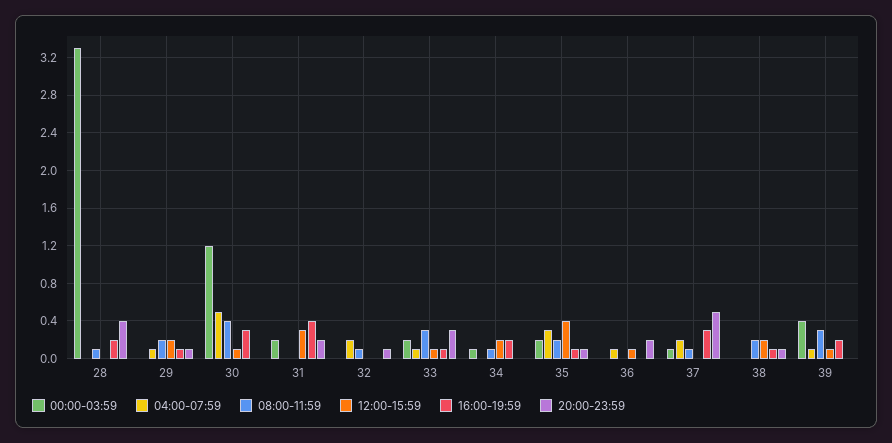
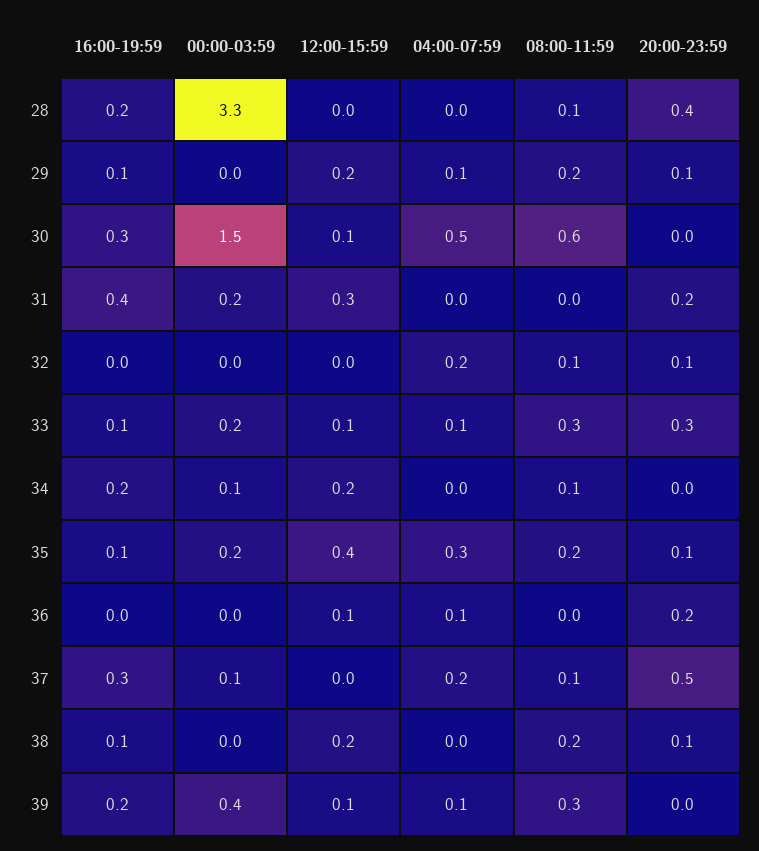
  {
    "00:00-03:59": {
      "28": 3.3,
      "29": 0,
-     "30": 1.2,
+     "30": 1.5,
      "31": 0.2,
      "32": 0,
      "33": 0.2,
      "34": 0.1,
      "35": 0.2,
      "36": 0,
      "37": 0.1,
      "38": 0,
      "39": 0.4
    },
    "04:00-07:59": {
      "28": 0,
      "29": 0.1,
      "30": 0.5,
      "31": 0,
      "32": 0.2,
      "33": 0.1,
      "34": 0,
      "35": 0.3,
      "36": 0.1,
      "37": 0.2,
      "38": 0,
      "39": 0.1
    },
    "08:00-11:59": {
      "28": 0.1,
      "29": 0.2,
-     "30": 0.4,
+     "30": 0.6,
      "31": 0,
      "32": 0.1,
      "33": 0.3,
      "34": 0.1,
      "35": 0.2,
      "36": 0,
      "37": 0.1,
      "38": 0.2,
      "39": 0.3
    },
    "12:00-15:59": {
      "28": 0,
      "29": 0.2,
      "30": 0.1,
      "31": 0.3,
      "32": 0,
      "33": 0.1,
      "34": 0.2,
      "35": 0.4,
      "36": 0.1,
      "37": 0,
      "38": 0.2,
      "39": 0.1
    },
    "16:00-19:59": {
      "28": 0.2,
      "29": 0.1,
      "30": 0.3,
      "31": 0.4,
      "32": 0,
      "33": 0.1,
      "34": 0.2,
      "35": 0.1,
      "36": 0,
      "37": 0.3,
      "38": 0.1,
      "39": 0.2
    },
    "20:00-23:59": {
      "28": 0.4,
      "29": 0.1,
      "30": 0,
      "31": 0.2,
      "32": 0.1,
      "33": 0.3,
      "34": 0,
      "35": 0.1,
      "36": 0.2,
      "37": 0.5,
      "38": 0.1,
      "39": 0
    }
  }

